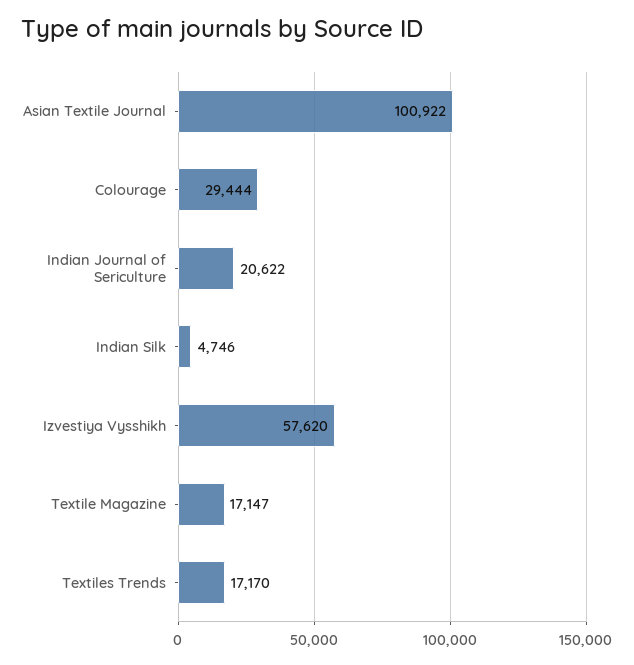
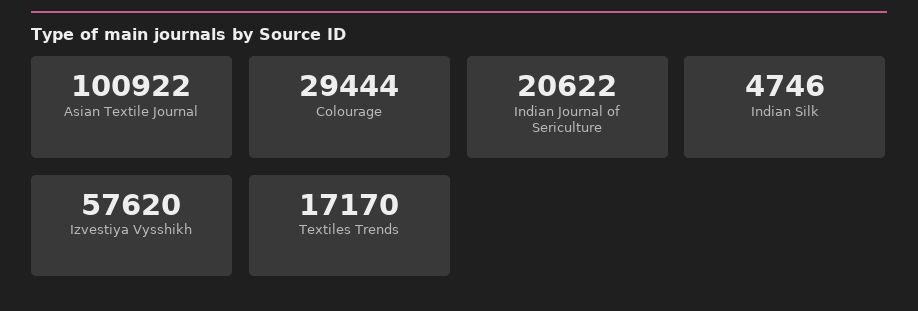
  {
    "Asian Textile Journal": 100922,
    "Colourage": 29444,
    "Indian Journal of Sericulture": 20622,
    "Indian Silk": 4746,
    "Izvestiya Vysshikh": 57620,
-   "Textile Magazine": 17147,
    "Textiles Trends": 17170
  }

